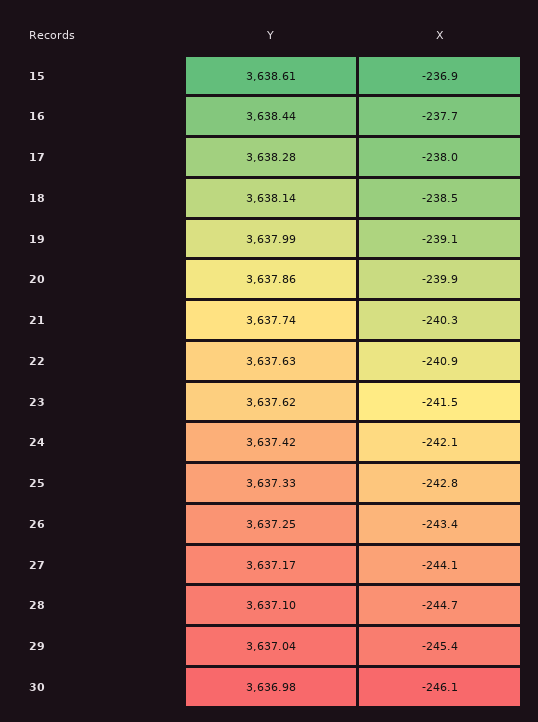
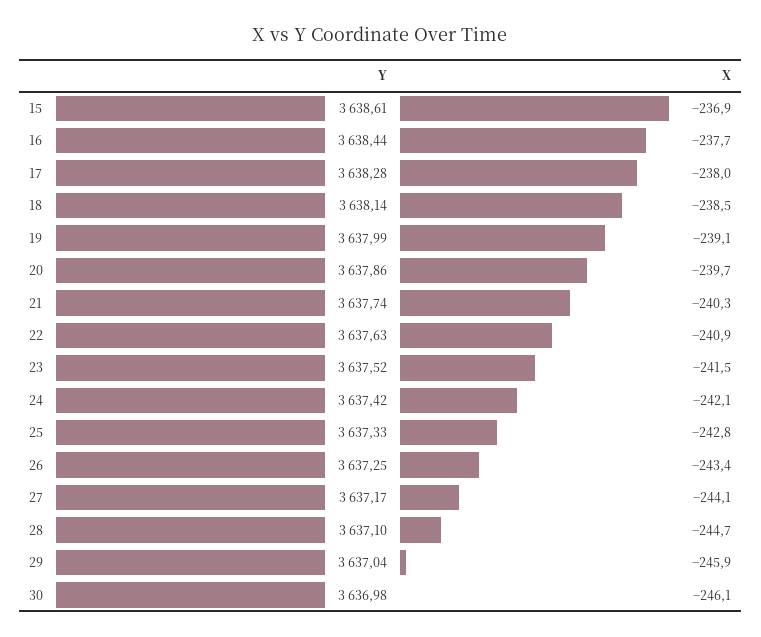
  {
    "Y": {
      "15": 3638.61,
      "16": 3638.44,
      "17": 3638.28,
      "18": 3638.14,
      "19": 3637.99,
      "20": 3637.86,
      "21": 3637.74,
      "22": 3637.63,
-     "23": 3637.62,
+     "23": 3637.52,
      "24": 3637.42,
      "25": 3637.33,
      "26": 3637.25,
      "27": 3637.17,
      "28": 3637.1,
      "29": 3637.04,
      "30": 3636.98
    },
    "X": {
      "15": -236.9,
      "16": -237.7,
      "17": -238,
      "18": -238.5,
      "19": -239.1,
-     "20": -239.9,
+     "20": -239.7,
      "21": -240.3,
      "22": -240.9,
      "23": -241.5,
      "24": -242.1,
      "25": -242.8,
      "26": -243.4,
      "27": -244.1,
      "28": -244.7,
-     "29": -245.4,
+     "29": -245.9,
      "30": -246.1
    }
  }

